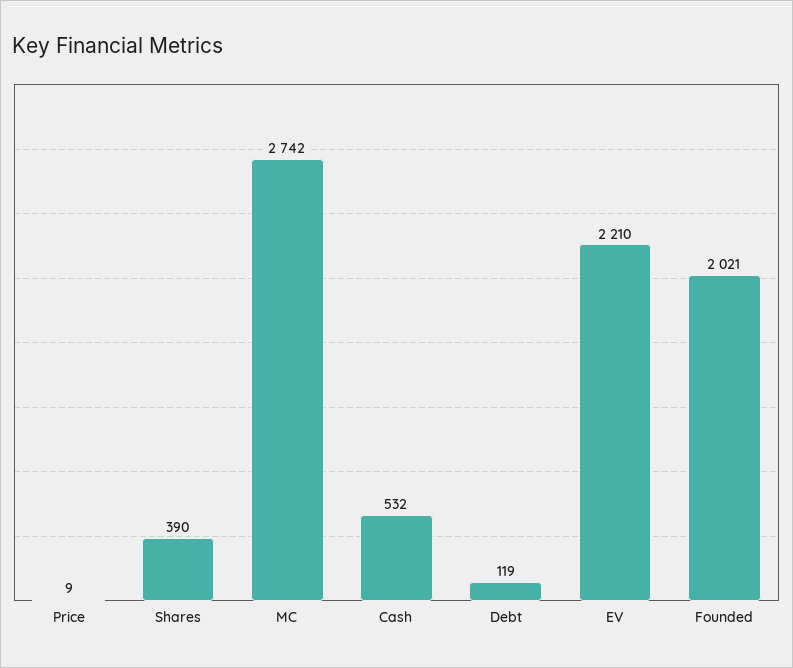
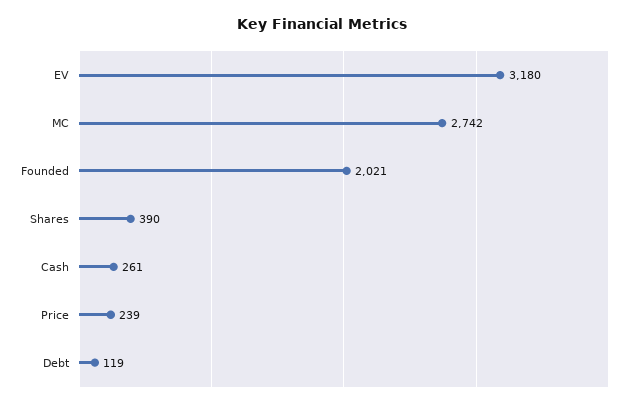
  {
-   "Price": 9,
+   "Price": 239,
    "Shares": 390,
    "MC": 2742,
-   "Cash": 532,
+   "Cash": 261,
    "Debt": 119,
-   "EV": 2210,
+   "EV": 3180,
    "Founded": 2021
  }

